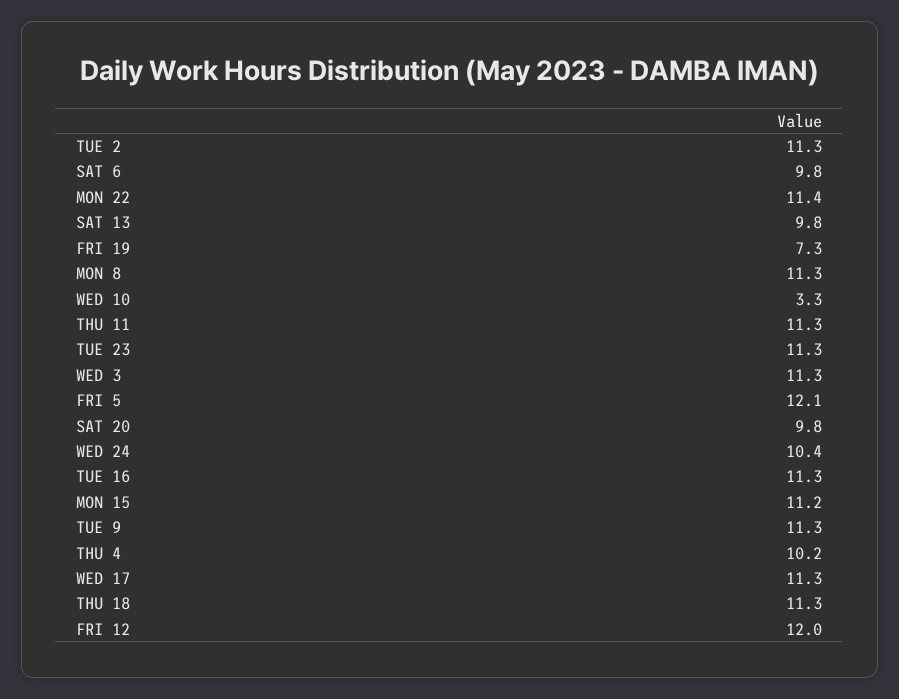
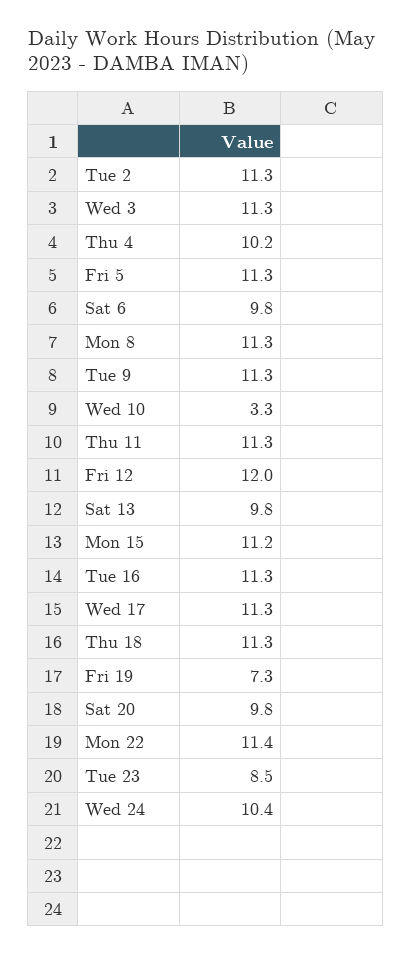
  {
    "TUE 2": 11.3,
    "SAT 6": 9.8,
    "MON 22": 11.4,
    "SAT 13": 9.8,
    "FRI 19": 7.3,
    "MON 8": 11.3,
    "WED 10": 3.3,
    "THU 11": 11.3,
-   "TUE 23": 11.3,
+   "TUE 23": 8.5,
    "WED 3": 11.3,
-   "FRI 5": 12.1,
+   "FRI 5": 11.3,
    "SAT 20": 9.8,
    "WED 24": 10.4,
    "TUE 16": 11.3,
    "MON 15": 11.2,
    "TUE 9": 11.3,
    "THU 4": 10.2,
    "WED 17": 11.3,
    "THU 18": 11.3,
    "FRI 12": 12
  }

